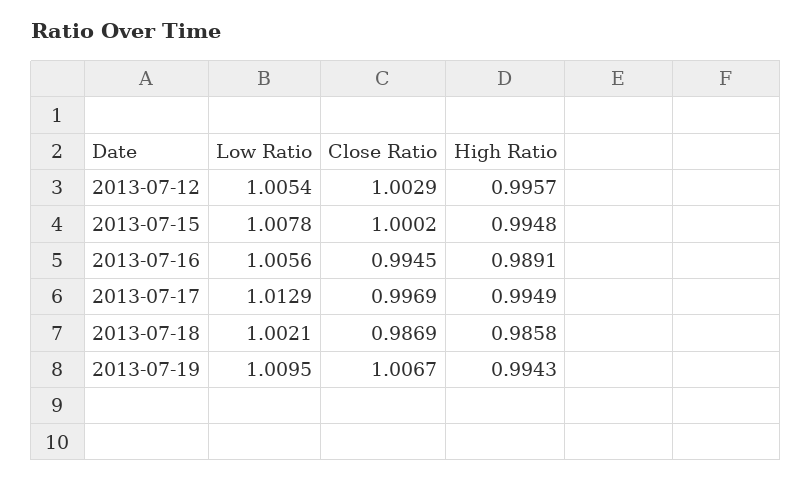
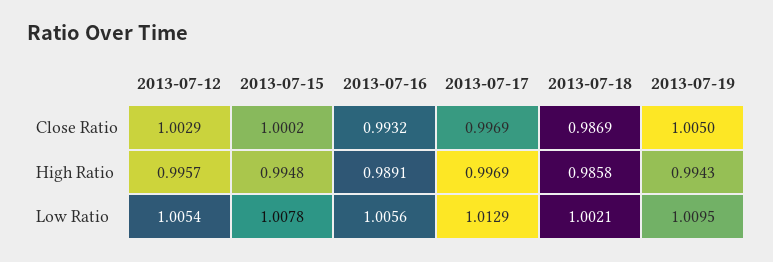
  {
    "Low Ratio": {
      "2013-07-12": 1.0054,
      "2013-07-15": 1.0078,
      "2013-07-16": 1.0056,
      "2013-07-17": 1.0129,
      "2013-07-18": 1.0021,
      "2013-07-19": 1.0095
    },
    "Close Ratio": {
      "2013-07-12": 1.0029,
      "2013-07-15": 1.0002,
-     "2013-07-16": 0.9945,
+     "2013-07-16": 0.9932,
      "2013-07-17": 0.9969,
      "2013-07-18": 0.9869,
-     "2013-07-19": 1.0067
+     "2013-07-19": 1.005
    },
    "High Ratio": {
      "2013-07-12": 0.9957,
      "2013-07-15": 0.9948,
      "2013-07-16": 0.9891,
-     "2013-07-17": 0.9949,
+     "2013-07-17": 0.9969,
      "2013-07-18": 0.9858,
      "2013-07-19": 0.9943
    }
  }

